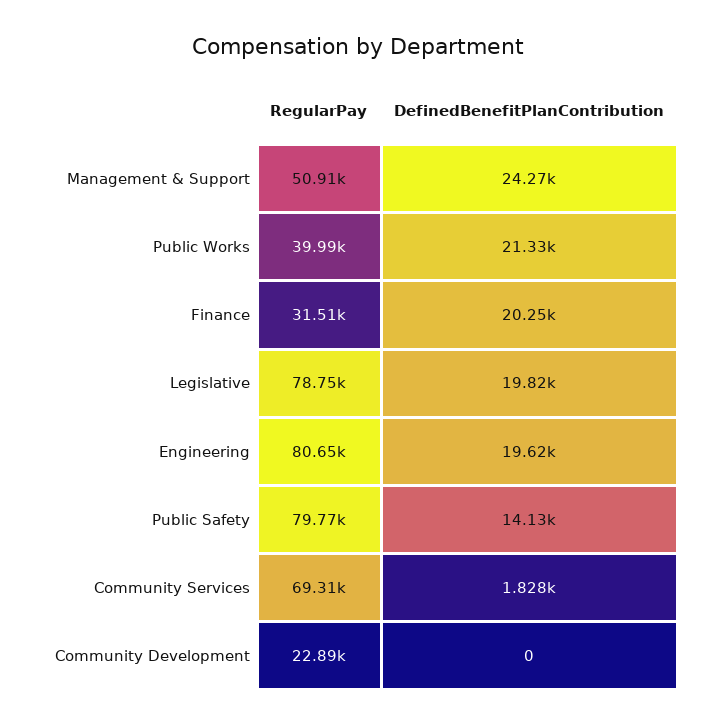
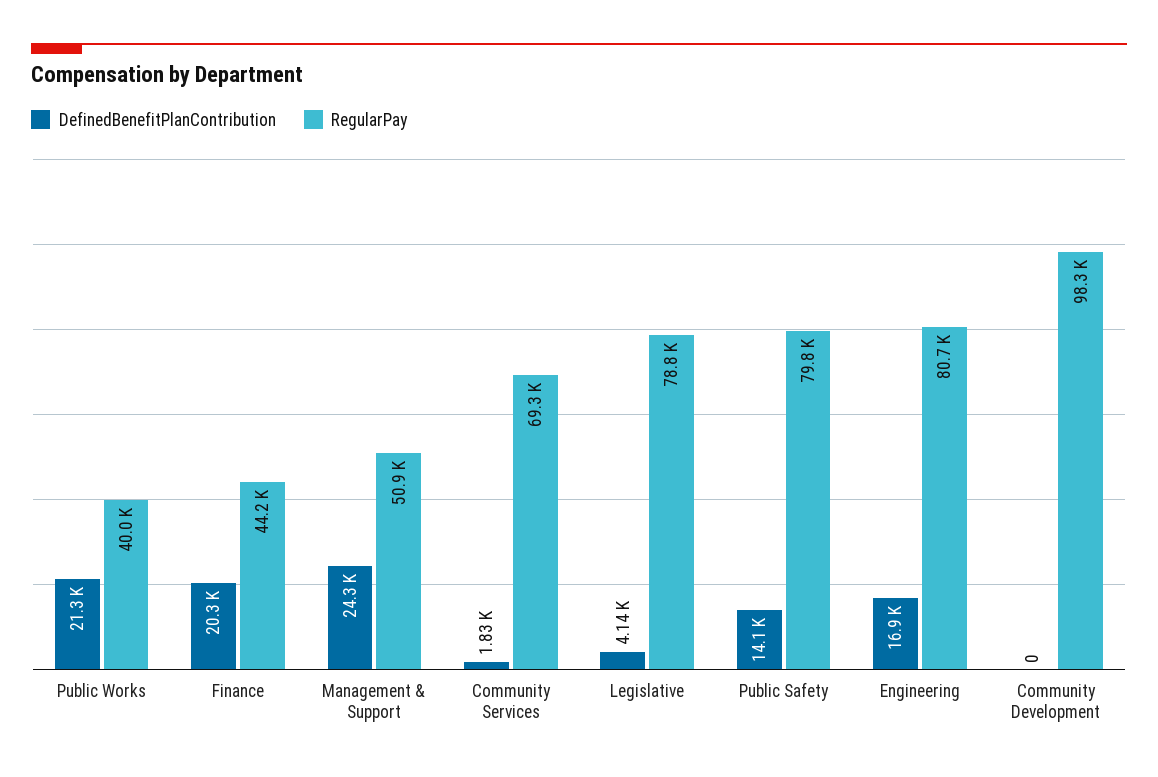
  {
    "RegularPay": {
      "Management & Support": 50910,
      "Public Works": 39990,
-     "Finance": 31510,
+     "Finance": 44200,
      "Legislative": 78750,
      "Engineering": 80650,
      "Public Safety": 79770,
      "Community Services": 69310,
-     "Community Development": 22890
+     "Community Development": 98300
    },
    "DefinedBenefitPlanContribution": {
      "Management & Support": 24270,
      "Public Works": 21330,
      "Finance": 20250,
-     "Legislative": 19820,
+     "Legislative": 4140,
-     "Engineering": 19620,
+     "Engineering": 16900,
      "Public Safety": 14130,
      "Community Services": 1828,
      "Community Development": 0
    }
  }

